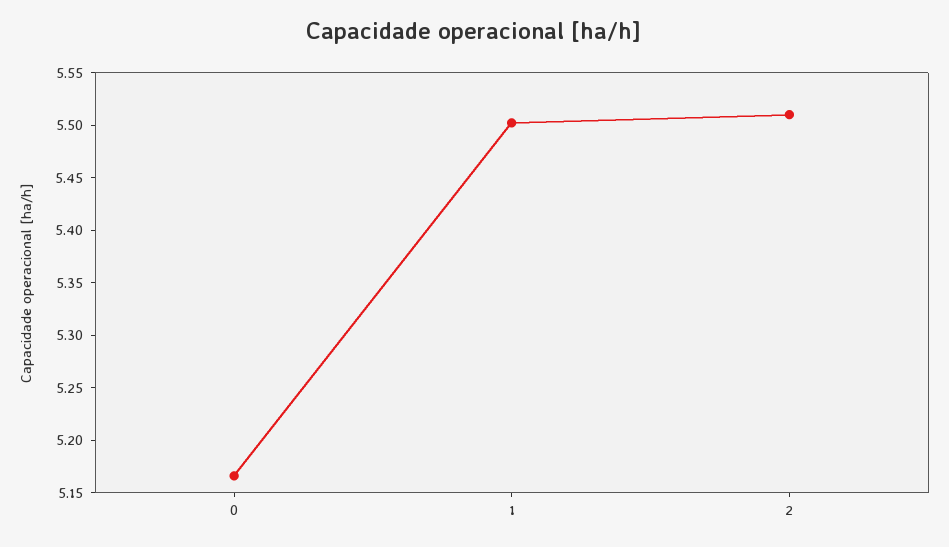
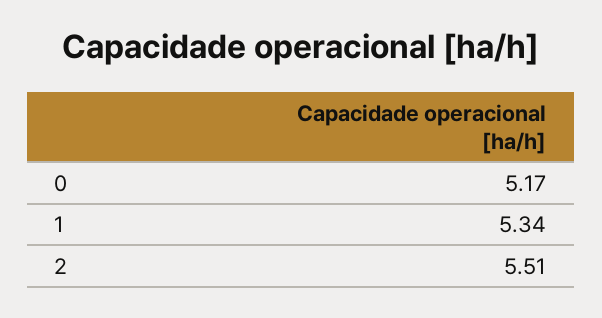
  {
    "0": 5.17,
-   "1": 5.5,
+   "1": 5.34,
    "2": 5.51
  }

